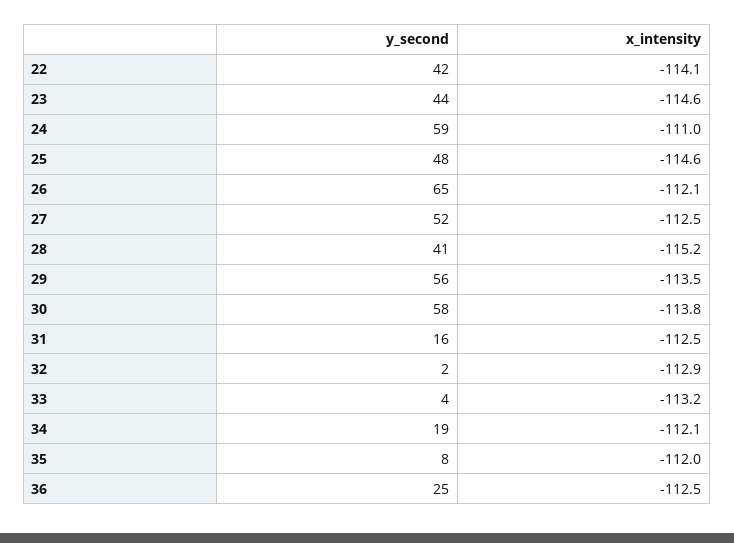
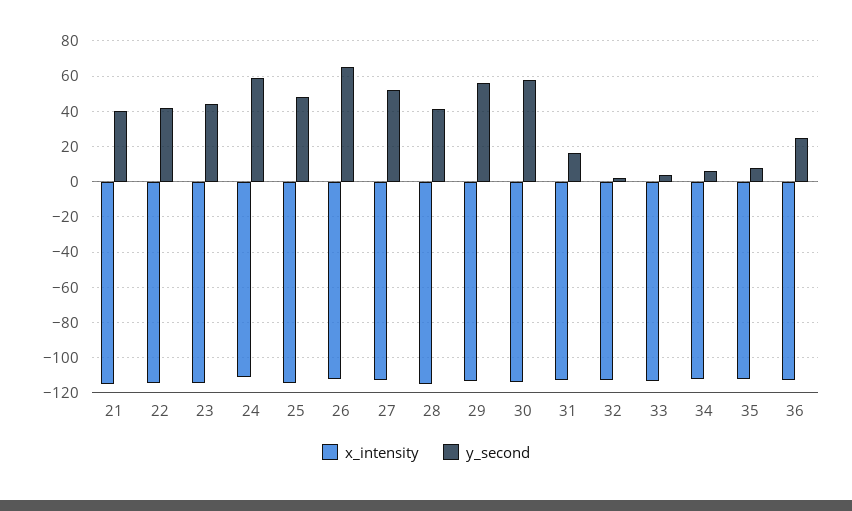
  {
    "y_second": {
      "22": 42,
      "23": 44,
      "24": 59,
      "25": 48,
      "26": 65,
      "27": 52,
      "28": 41,
      "29": 56,
      "30": 58,
      "31": 16,
      "32": 2,
      "33": 4,
-     "34": 19,
+     "34": 5,
      "35": 8,
-     "36": 25
+     "36": 25,
+     "21": 40
    },
    "x_intensity": {
      "22": -114.1,
      "23": -114.6,
      "24": -111,
      "25": -114.6,
      "26": -112.1,
      "27": -112.5,
      "28": -115.2,
      "29": -113.5,
      "30": -113.8,
      "31": -112.5,
      "32": -112.9,
      "33": -113.2,
      "34": -112.1,
      "35": -112,
-     "36": -112.5
+     "36": -112.5,
+     "21": -115
    }
  }

